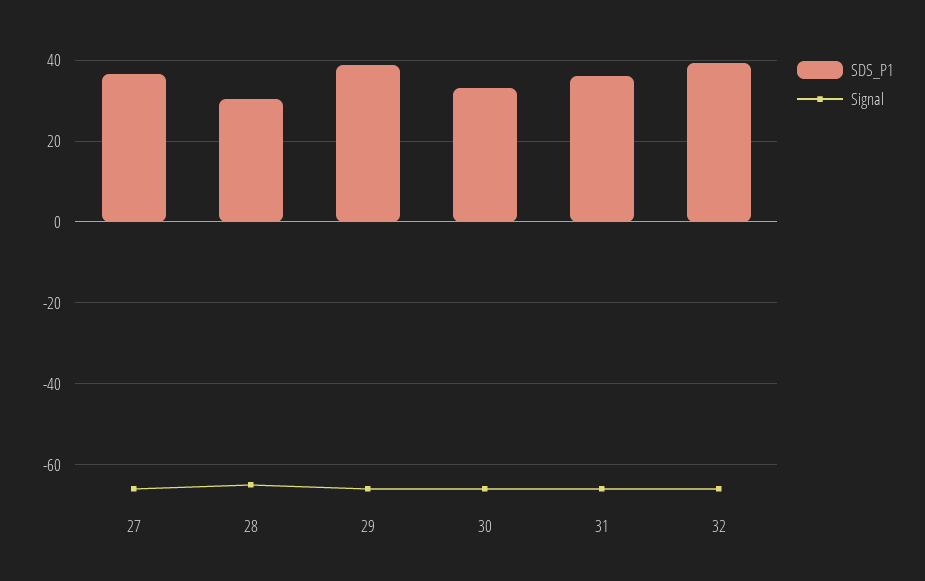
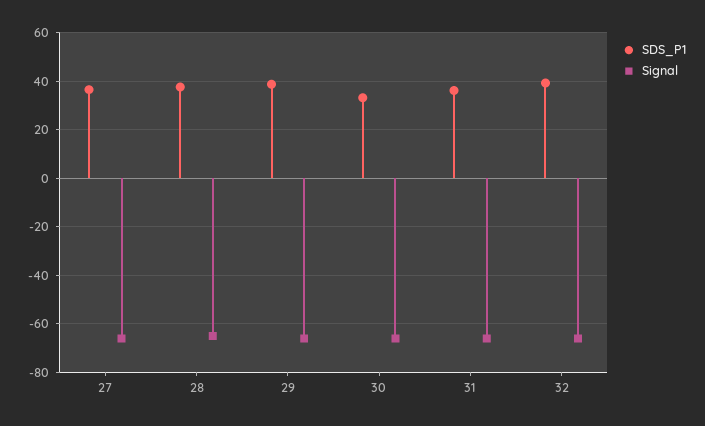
  {
    "SDS_P1": {
      "27": 36,
-     "28": 30,
+     "28": 37.5,
      "29": 38,
      "30": 34,
      "31": 36,
      "32": 40
    },
    "Signal": {
      "27": -66,
      "28": -66,
      "29": -66,
      "30": -66,
      "31": -66,
      "32": -66
    }
  }

